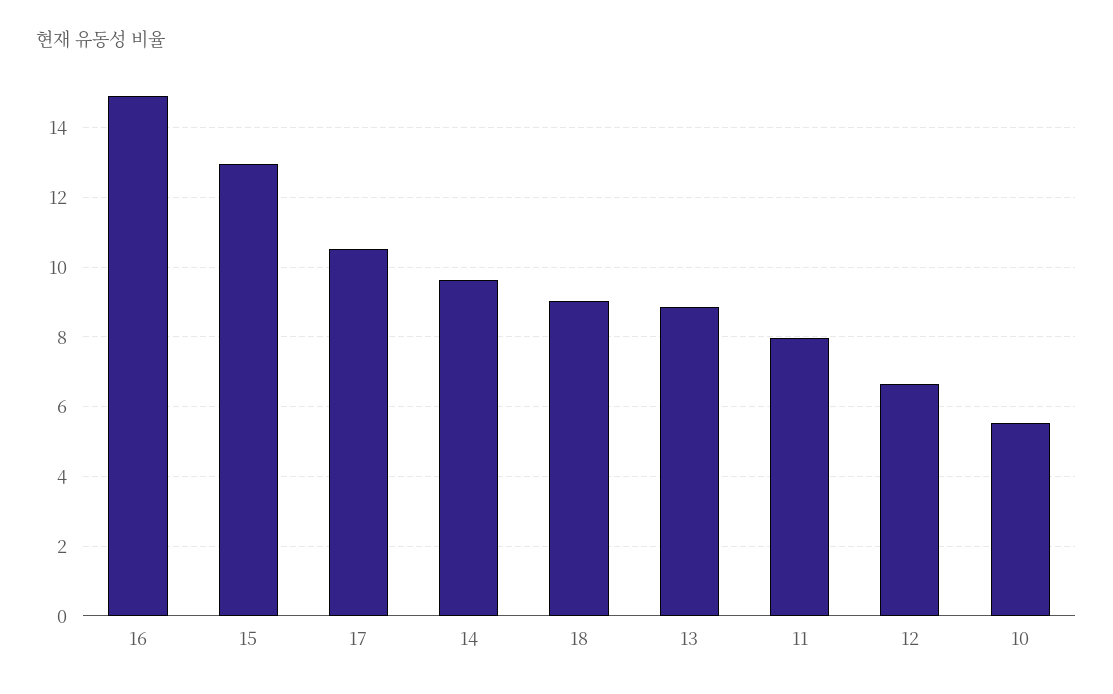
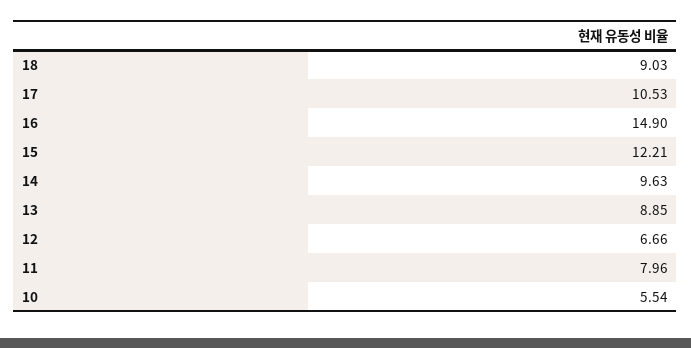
  {
    "16": 14.9,
-   "15": 13,
+   "15": 12.21,
    "17": 10.53,
    "14": 9.63,
    "18": 9.03,
    "13": 8.85,
    "11": 7.96,
    "12": 6.66,
    "10": 5.54
  }

